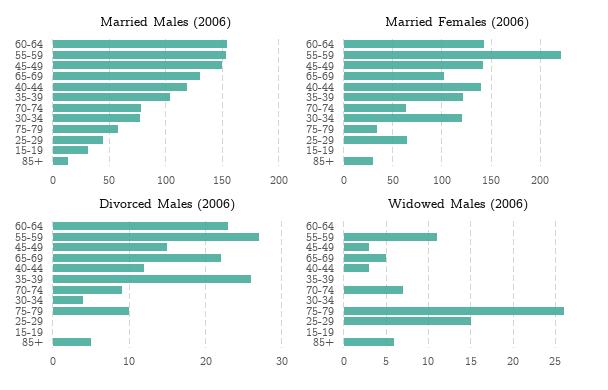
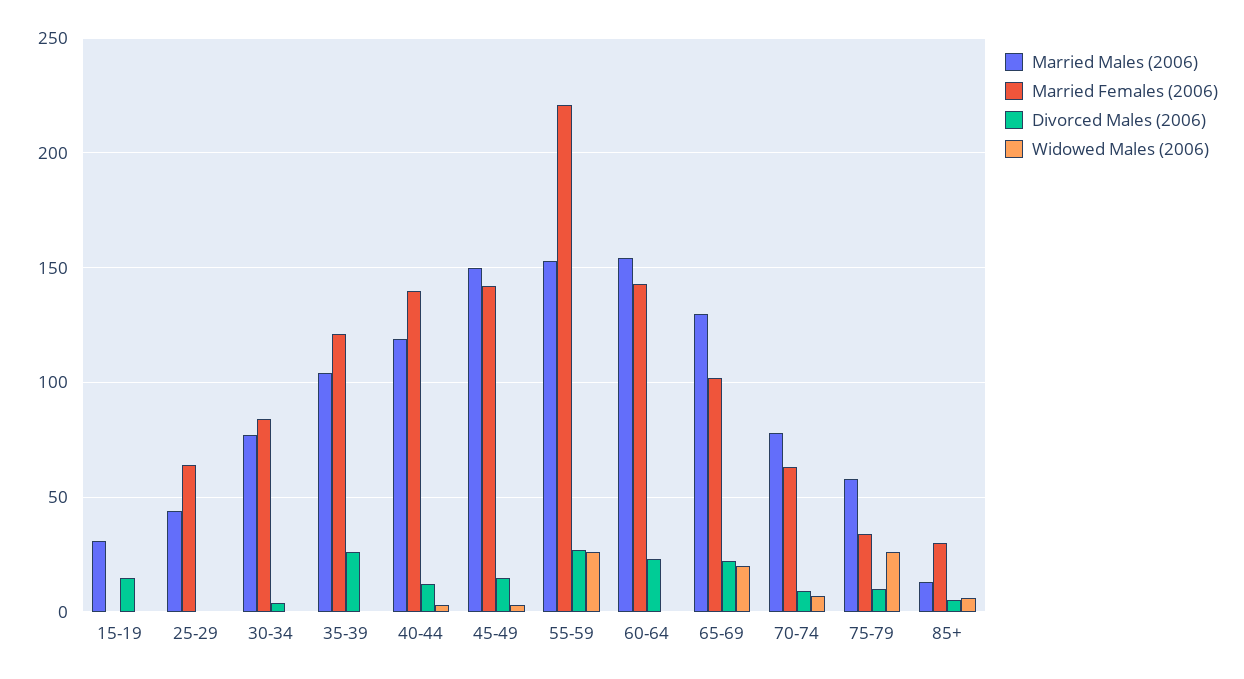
  {
    "Married Males (2006)": {
      "60-64": 155,
      "55-59": 155,
      "45-49": 150,
      "65-69": 130,
      "40-44": 120,
      "35-39": 105,
      "70-74": 80,
      "30-34": 75,
      "75-79": 60,
      "25-29": 45,
      "15-19": 30,
      "85+": 15
    },
    "Married Females (2006)": {
      "60-64": 145,
      "55-59": 220,
      "45-49": 140,
      "65-69": 100,
      "40-44": 140,
      "35-39": 120,
      "70-74": 65,
-     "30-34": 120,
+     "30-34": 85,
      "75-79": 35,
      "25-29": 65,
      "15-19": 0,
      "85+": 30
    },
    "Divorced Males (2006)": {
      "60-64": 23,
      "55-59": 27,
      "45-49": 15,
      "65-69": 22,
      "40-44": 12,
      "35-39": 26,
      "70-74": 9,
      "30-34": 4,
      "75-79": 10,
      "25-29": 0,
-     "15-19": 0,
+     "15-19": 15,
      "85+": 5
    },
    "Widowed Males (2006)": {
      "60-64": 0,
-     "55-59": 11,
+     "55-59": 25,
      "45-49": 3,
-     "65-69": 5,
+     "65-69": 20,
      "40-44": 3,
      "35-39": 0,
      "70-74": 7,
      "30-34": 0,
      "75-79": 26,
-     "25-29": 15,
+     "25-29": 0,
      "15-19": 0,
      "85+": 6
    }
  }

